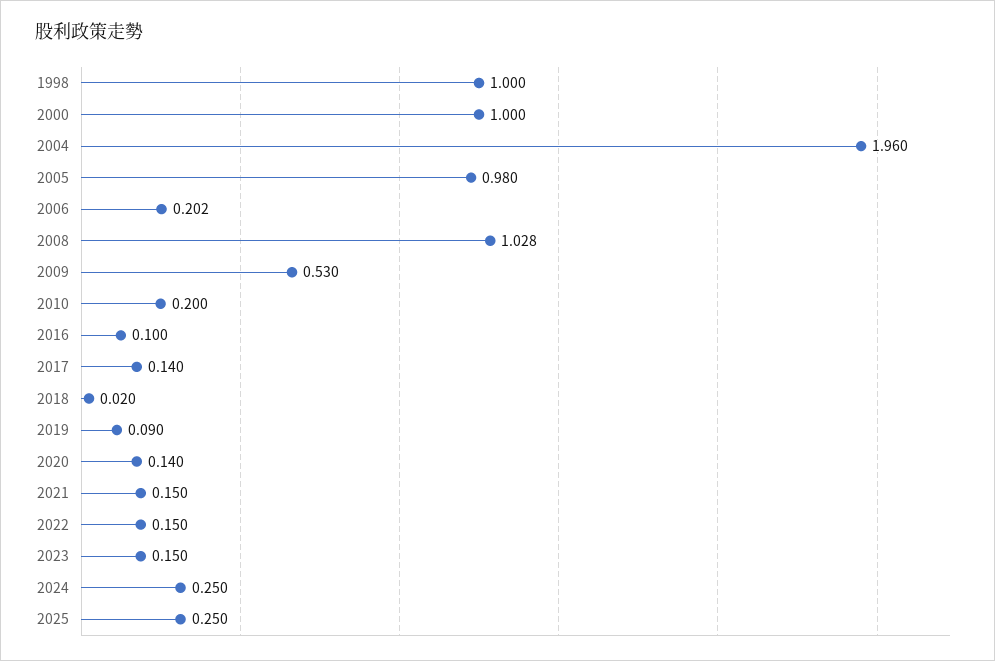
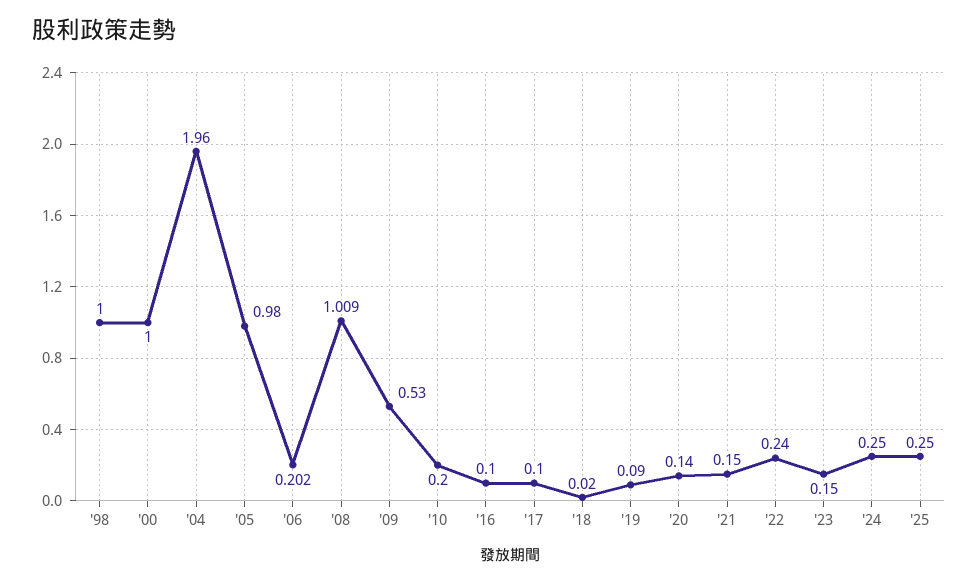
  {
    "1998": 1,
    "2000": 1,
    "2004": 1.96,
    "2005": 0.98,
    "2006": 0.202,
-   "2008": 1.028,
+   "2008": 1.009,
    "2009": 0.53,
    "2010": 0.2,
    "2016": 0.1,
-   "2017": 0.14,
+   "2017": 0.1,
    "2018": 0.02,
    "2019": 0.09,
    "2020": 0.14,
    "2021": 0.15,
-   "2022": 0.15,
+   "2022": 0.24,
    "2023": 0.15,
    "2024": 0.25,
    "2025": 0.25
  }

